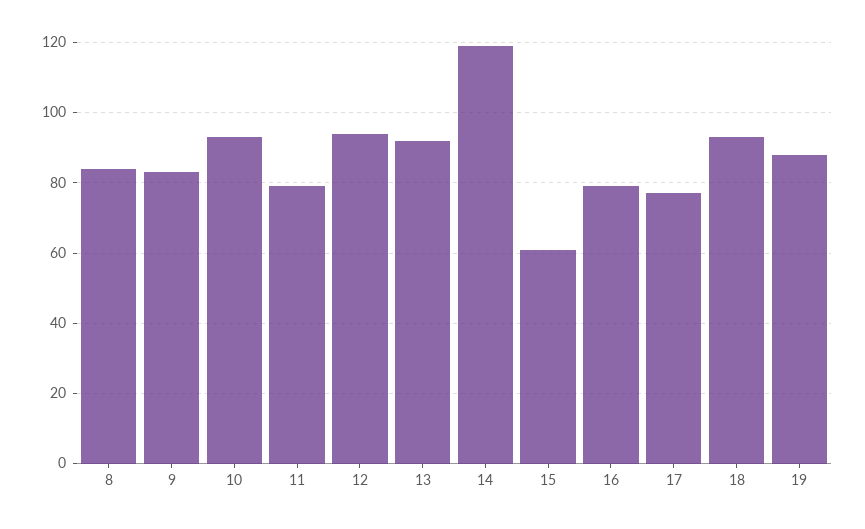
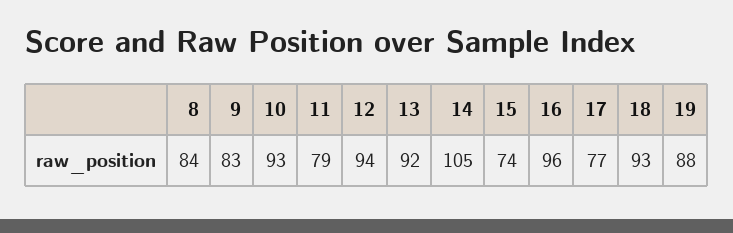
  {
    "8": 84,
    "9": 83,
    "10": 93,
    "11": 79,
    "12": 94,
    "13": 92,
-   "14": 120,
+   "14": 105,
-   "15": 60,
+   "15": 74,
-   "16": 80,
+   "16": 96,
    "17": 77,
    "18": 93,
    "19": 88
  }

